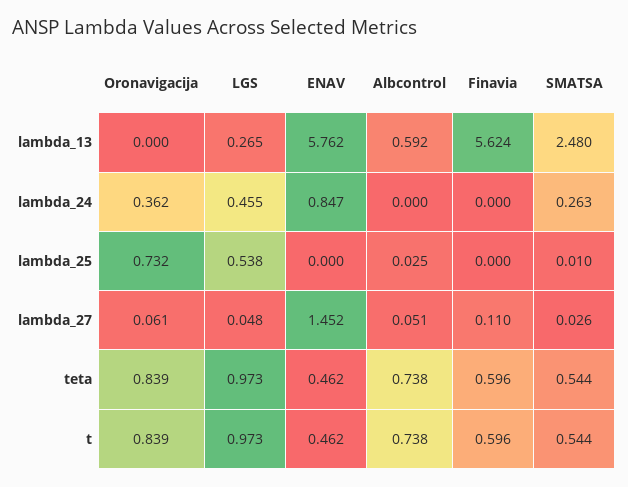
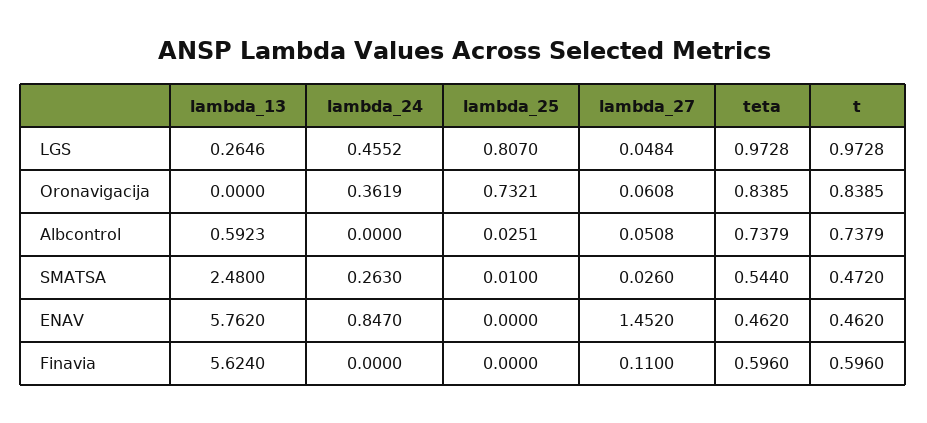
  {
    "Oronavigacija": {
      "lambda_13": 0,
      "lambda_24": 0.3619,
      "lambda_25": 0.7321,
      "lambda_27": 0.0608,
      "teta": 0.8385,
      "t": 0.8385
    },
    "LGS": {
      "lambda_13": 0.2646,
      "lambda_24": 0.4552,
-     "lambda_25": 0.538,
+     "lambda_25": 0.807,
      "lambda_27": 0.0484,
      "teta": 0.9728,
      "t": 0.9728
    },
    "ENAV": {
      "lambda_13": 5.762,
      "lambda_24": 0.847,
      "lambda_25": 0,
      "lambda_27": 1.452,
      "teta": 0.462,
      "t": 0.462
    },
    "Albcontrol": {
      "lambda_13": 0.5923,
      "lambda_24": 0,
      "lambda_25": 0.0251,
      "lambda_27": 0.0508,
      "teta": 0.7379,
      "t": 0.7379
    },
    "Finavia": {
      "lambda_13": 5.624,
      "lambda_24": 0,
      "lambda_25": 0,
      "lambda_27": 0.11,
      "teta": 0.596,
      "t": 0.596
    },
    "SMATSA": {
      "lambda_13": 2.48,
      "lambda_24": 0.263,
      "lambda_25": 0.01,
      "lambda_27": 0.026,
      "teta": 0.544,
-     "t": 0.544
+     "t": 0.472
    }
  }

